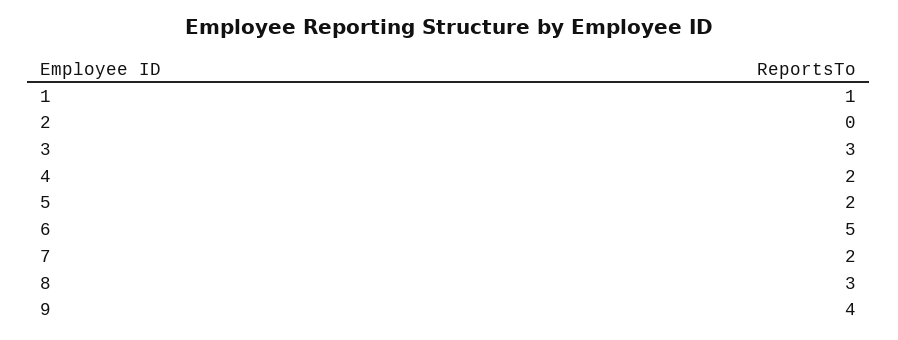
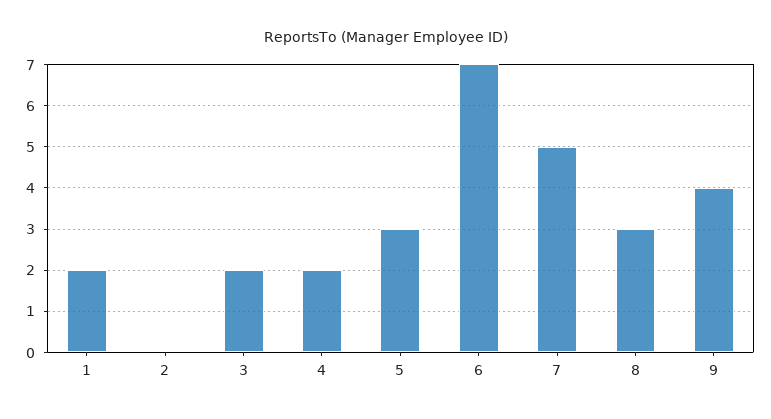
  {
-   "1": 1,
+   "1": 2,
    "2": 0,
-   "3": 3,
+   "3": 2,
    "4": 2,
-   "5": 2,
+   "5": 3,
-   "6": 5,
+   "6": 7,
-   "7": 2,
+   "7": 5,
    "8": 3,
    "9": 4
  }

